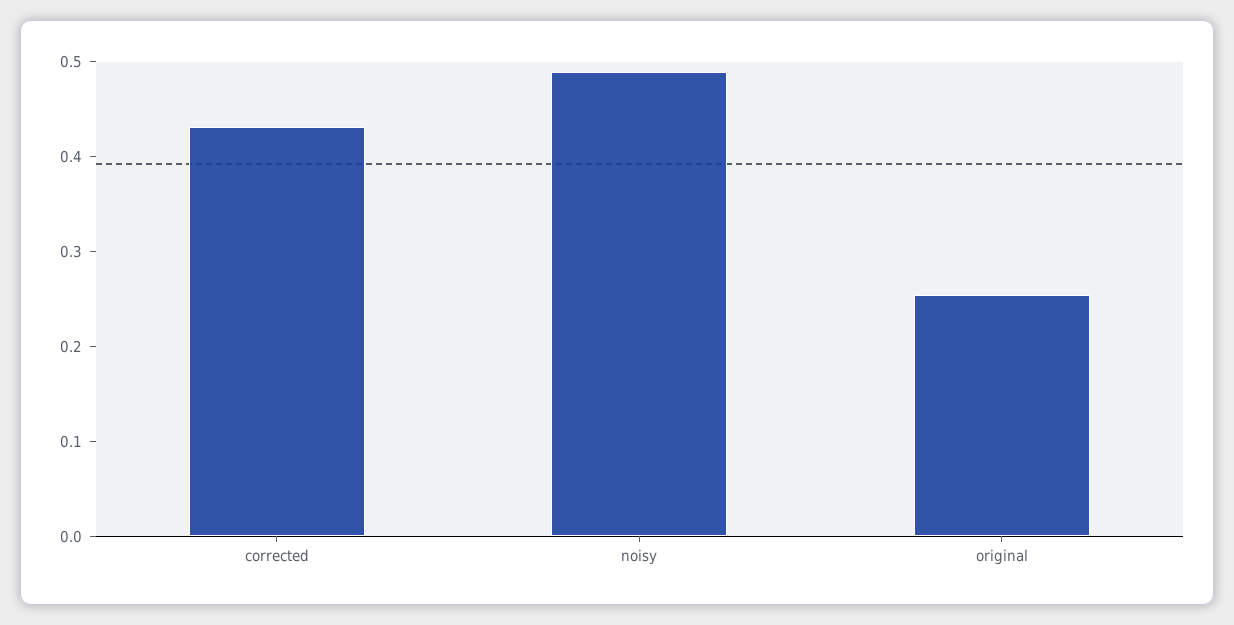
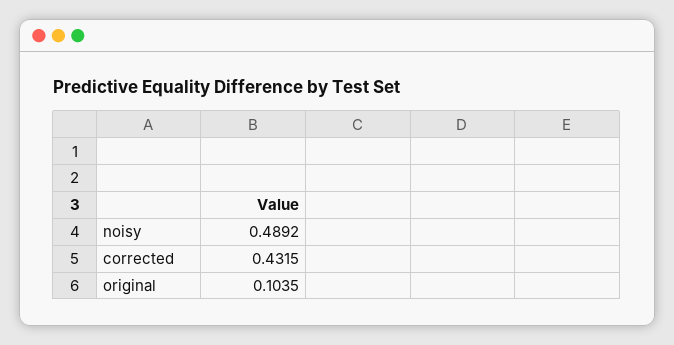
  {
    "corrected": 0.4315,
    "noisy": 0.4892,
-   "original": 0.26
+   "original": 0.1035
  }

